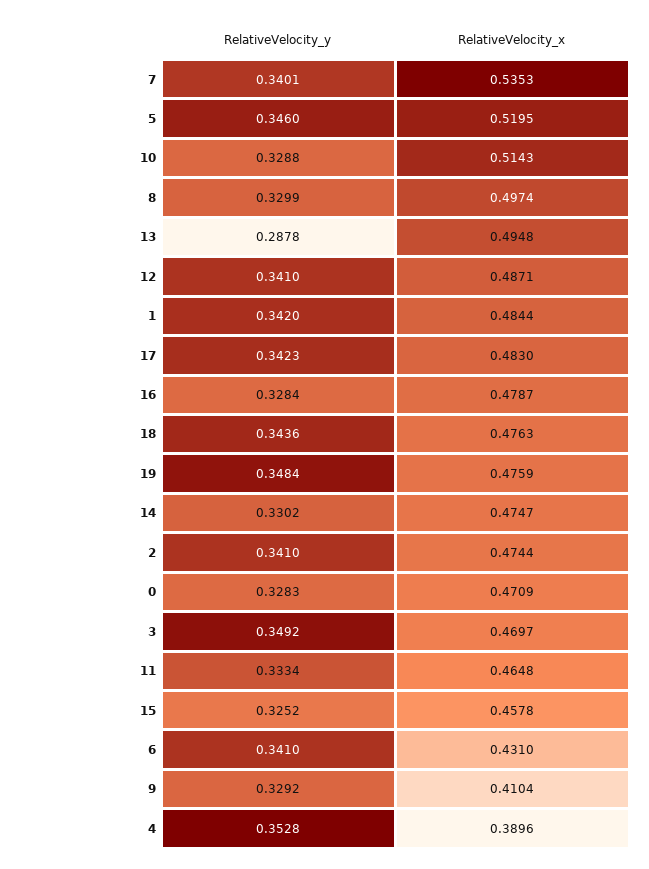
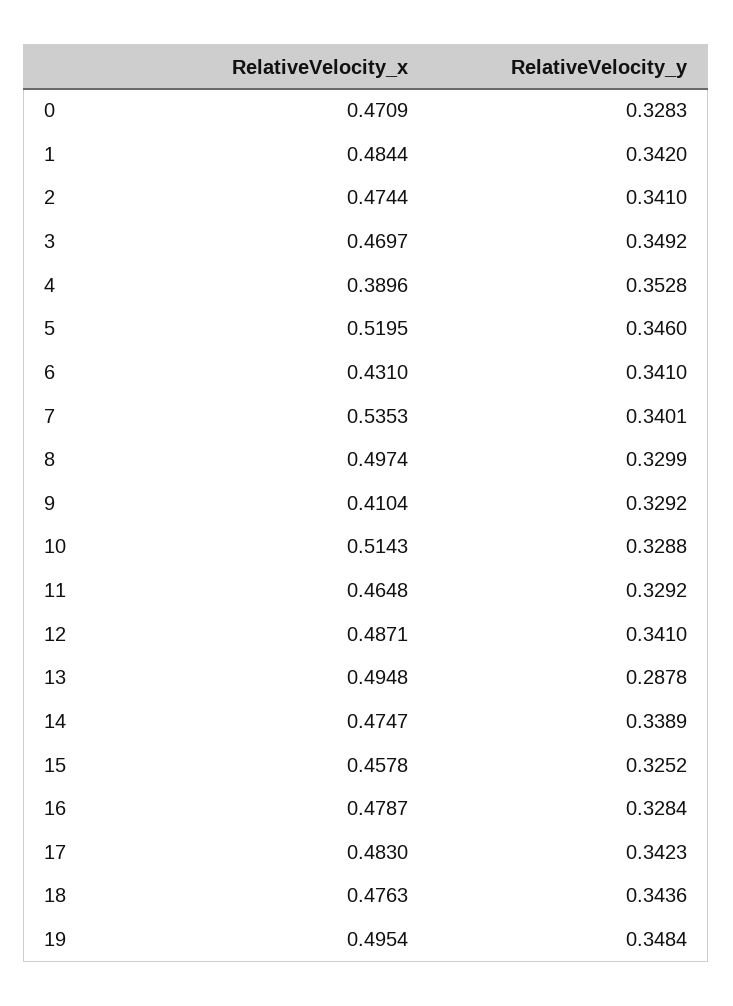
  {
    "RelativeVelocity_y": {
      "7": 0.3401,
      "5": 0.346,
      "10": 0.3288,
      "8": 0.3299,
      "13": 0.2878,
      "12": 0.341,
      "1": 0.342,
      "17": 0.3423,
      "16": 0.3284,
      "18": 0.3436,
      "19": 0.3484,
-     "14": 0.3302,
+     "14": 0.3389,
      "2": 0.341,
      "0": 0.3283,
      "3": 0.3492,
-     "11": 0.3334,
+     "11": 0.3292,
      "15": 0.3252,
      "6": 0.341,
      "9": 0.3292,
      "4": 0.3528
    },
    "RelativeVelocity_x": {
      "7": 0.5353,
      "5": 0.5195,
      "10": 0.5143,
      "8": 0.4974,
      "13": 0.4948,
      "12": 0.4871,
      "1": 0.4844,
      "17": 0.483,
      "16": 0.4787,
      "18": 0.4763,
-     "19": 0.4759,
+     "19": 0.4954,
      "14": 0.4747,
      "2": 0.4744,
      "0": 0.4709,
      "3": 0.4697,
      "11": 0.4648,
      "15": 0.4578,
      "6": 0.431,
      "9": 0.4104,
      "4": 0.3896
    }
  }

